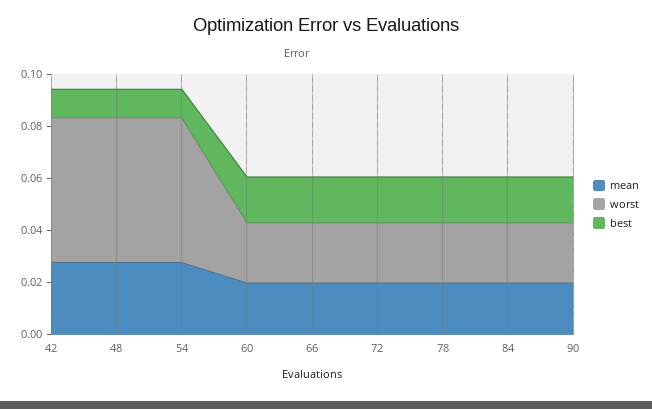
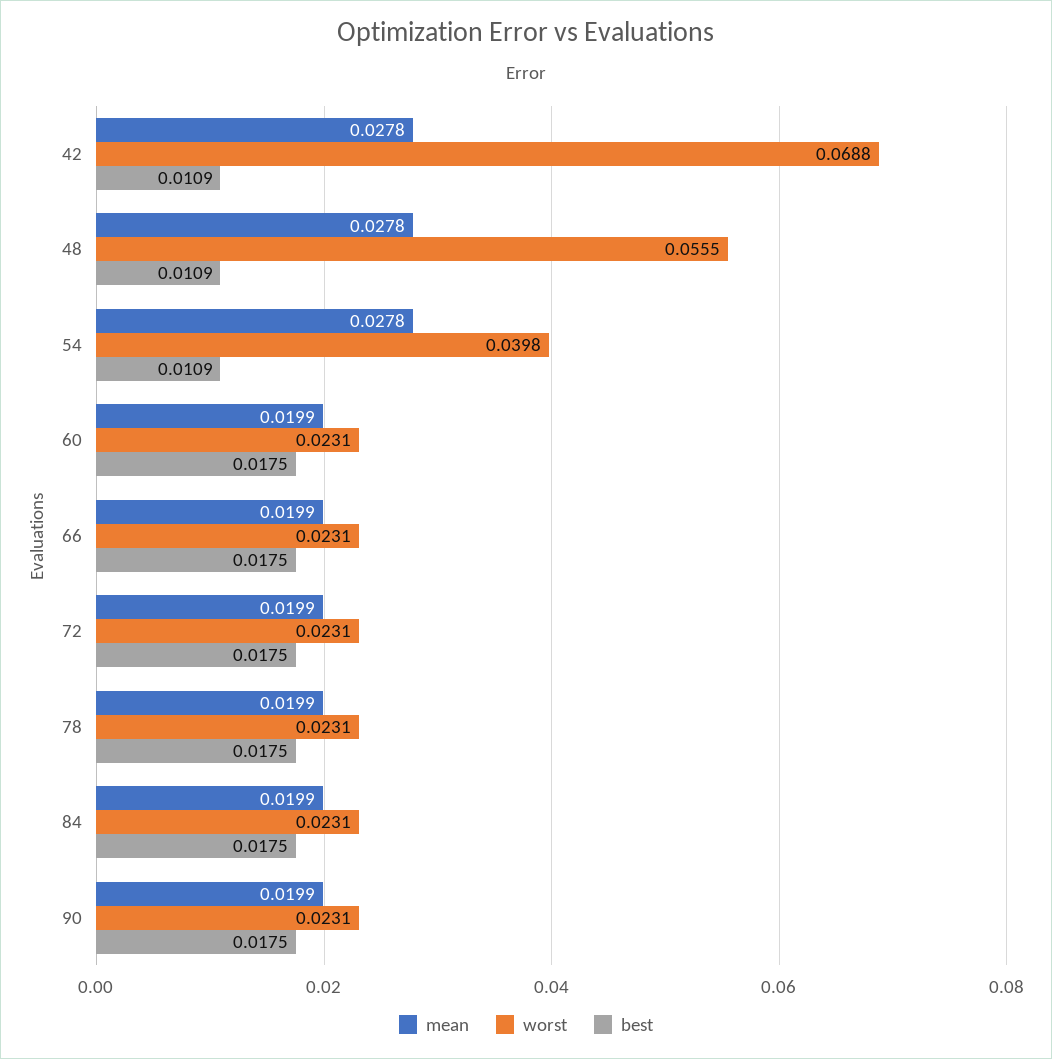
  {
    "mean": {
      "42": 0.0278,
      "48": 0.0278,
      "54": 0.0278,
      "60": 0.0199,
      "66": 0.0199,
      "72": 0.0199,
      "78": 0.0199,
      "84": 0.0199,
      "90": 0.0199
    },
    "worst": {
-     "42": 0.055,
+     "42": 0.0688,
      "48": 0.0555,
-     "54": 0.055,
+     "54": 0.0398,
      "60": 0.0231,
      "66": 0.0231,
      "72": 0.0231,
      "78": 0.0231,
      "84": 0.0231,
      "90": 0.0231
    },
    "best": {
      "42": 0.0109,
      "48": 0.0109,
      "54": 0.0109,
      "60": 0.0175,
      "66": 0.0175,
      "72": 0.0175,
      "78": 0.0175,
      "84": 0.0175,
      "90": 0.0175
    }
  }

